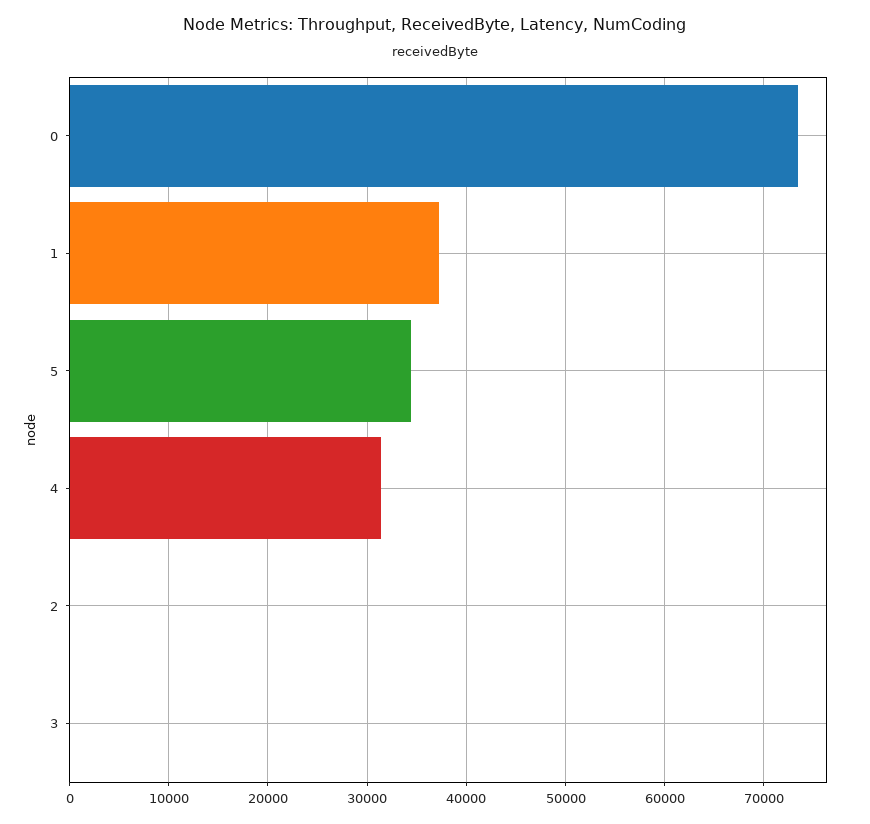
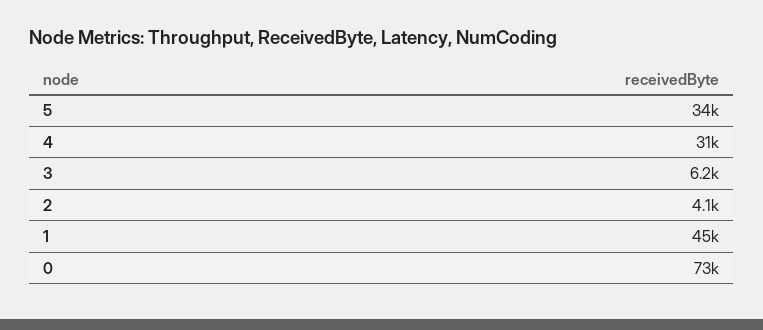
  {
    "0": 73000,
-   "1": 37000,
+   "1": 45000,
    "5": 34000,
    "4": 31000,
-   "2": 0,
+   "2": 4100,
-   "3": 0
+   "3": 6200
  }

